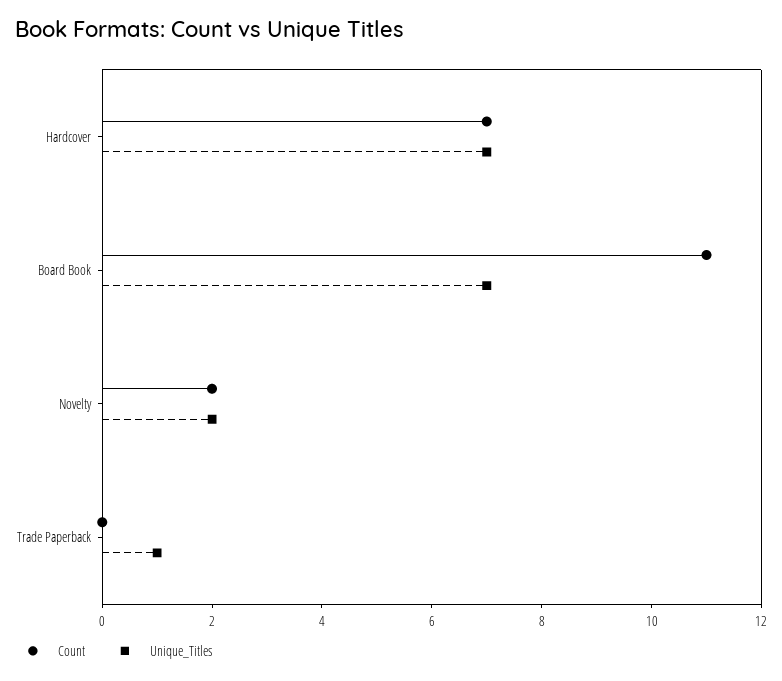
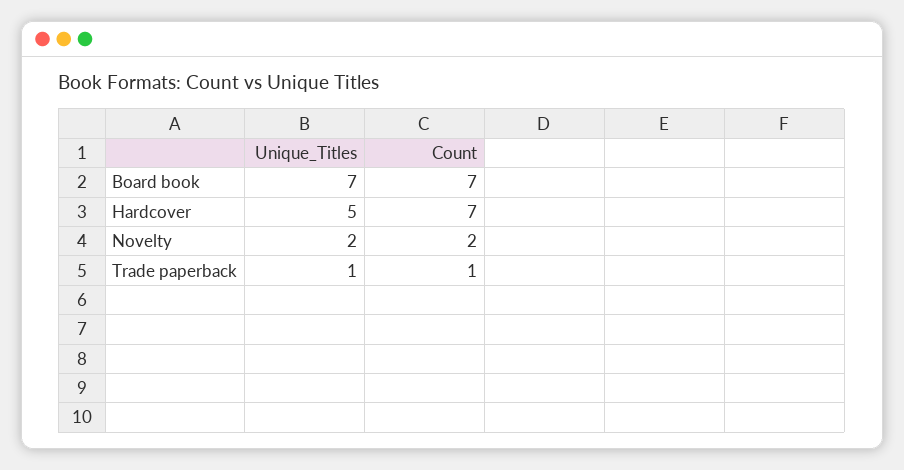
  {
    "Count": {
      "Hardcover": 7,
-     "Board Book": 11,
+     "Board Book": 7,
      "Novelty": 2,
-     "Trade Paperback": 0
+     "Trade Paperback": 1
    },
    "Unique_Titles": {
-     "Hardcover": 7,
+     "Hardcover": 5,
      "Board Book": 7,
      "Novelty": 2,
      "Trade Paperback": 1
    }
  }

